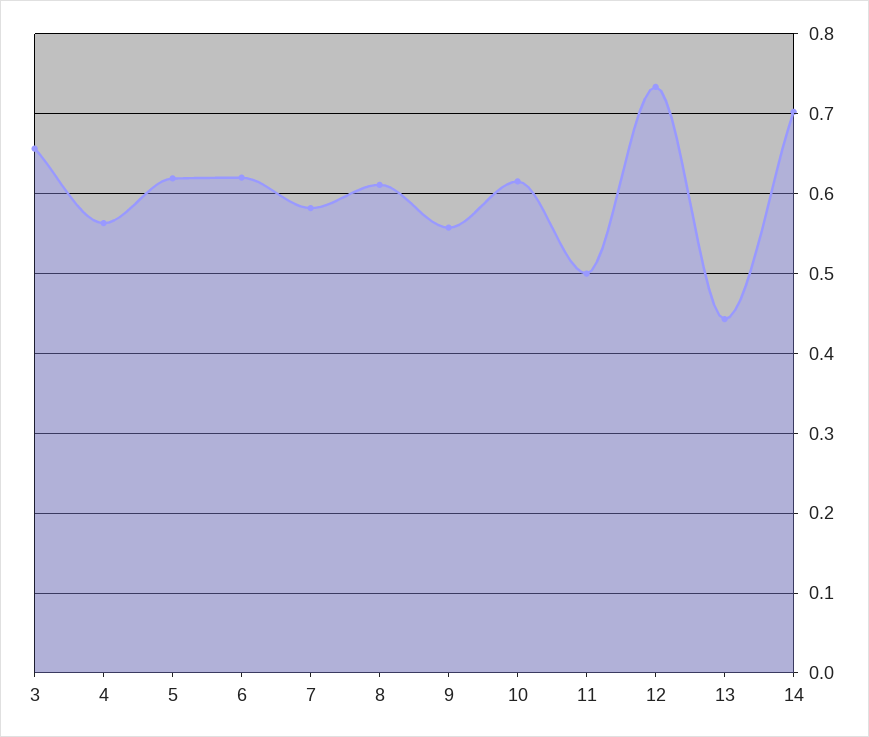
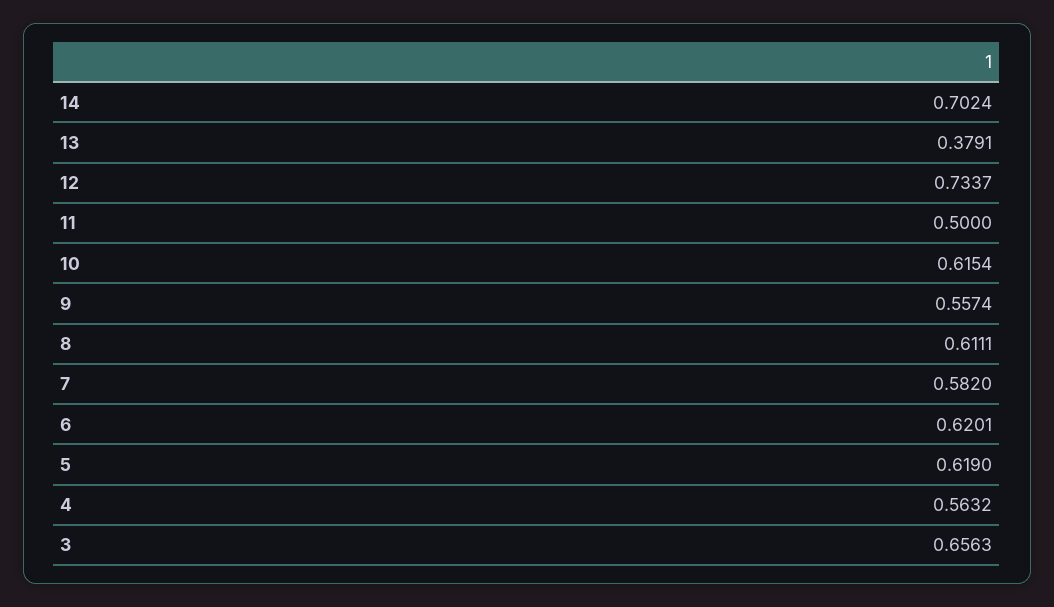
  {
    "3": 0.6563,
    "4": 0.5632,
    "5": 0.619,
    "6": 0.6201,
    "7": 0.582,
    "8": 0.6111,
    "9": 0.5574,
    "10": 0.6154,
    "11": 0.5,
    "12": 0.7337,
-   "13": 0.44,
+   "13": 0.3791,
    "14": 0.7024
  }

